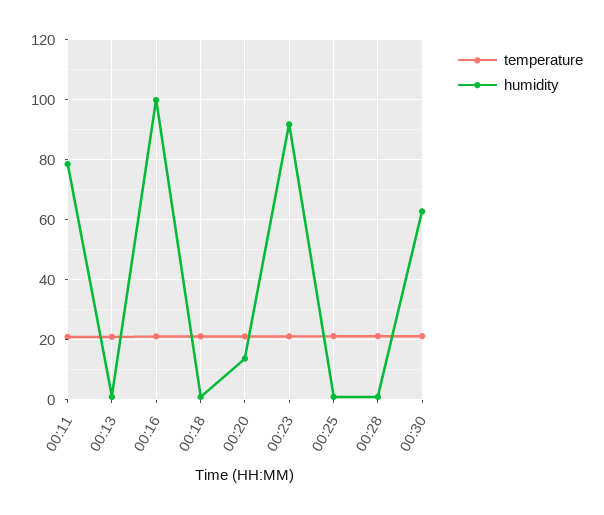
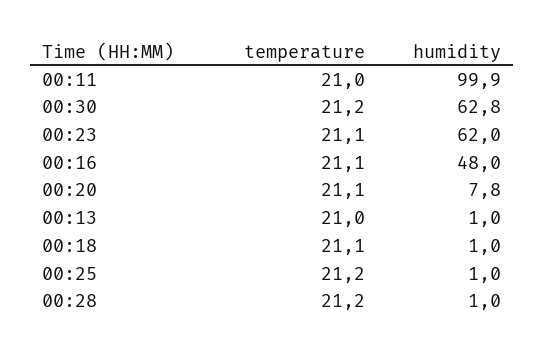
  {
    "temperature": {
      "00:11": 21,
      "00:13": 21,
      "00:16": 21.1,
      "00:18": 21.1,
      "00:20": 21.1,
      "00:23": 21.1,
      "00:25": 21.2,
      "00:28": 21.2,
      "00:30": 21.2
    },
    "humidity": {
-     "00:11": 78,
+     "00:11": 99.9,
      "00:13": 1,
-     "00:16": 100,
+     "00:16": 48,
      "00:18": 1,
-     "00:20": 14,
+     "00:20": 7.8,
-     "00:23": 92,
+     "00:23": 62,
      "00:25": 1,
      "00:28": 1,
      "00:30": 62.8
    }
  }

